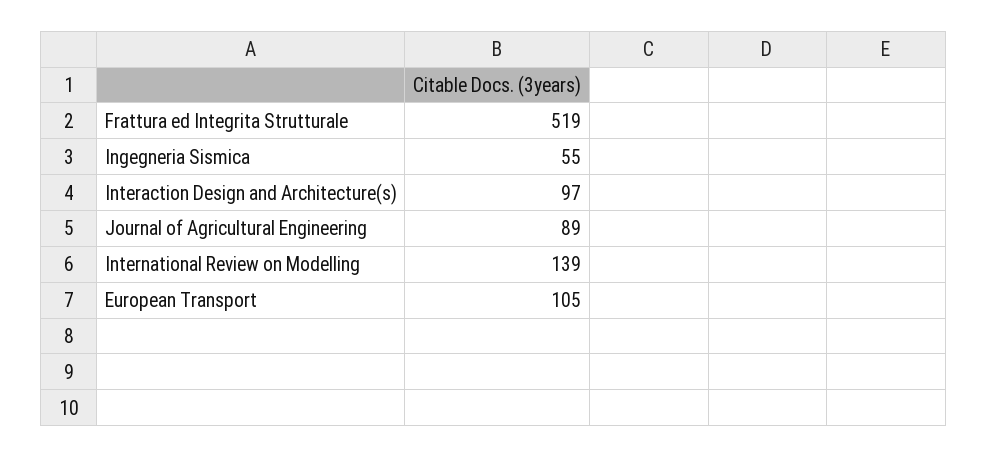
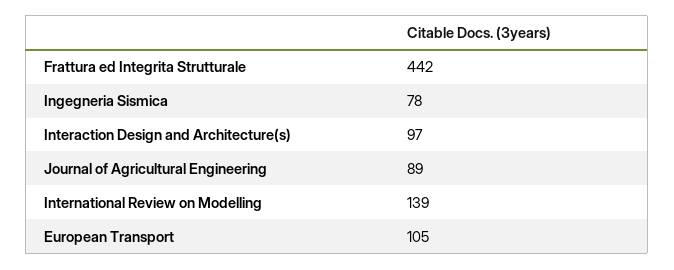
  {
-   "Frattura ed Integrita Strutturale": 519,
+   "Frattura ed Integrita Strutturale": 442,
-   "Ingegneria Sismica": 55,
+   "Ingegneria Sismica": 78,
    "Interaction Design and Architecture(s)": 97,
    "Journal of Agricultural Engineering": 89,
    "International Review on Modelling": 139,
    "European Transport": 105
  }

